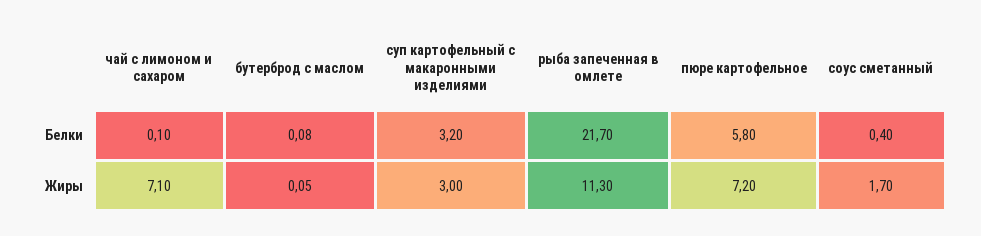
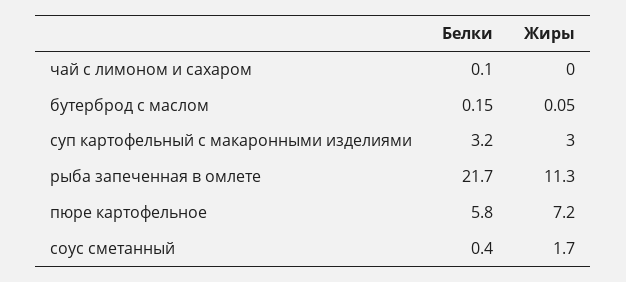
  {
    "чай с лимоном и сахаром": {
      "Белки": 0.1,
-     "Жиры": 7.1
+     "Жиры": 0
    },
    "бутерброд с маслом": {
-     "Белки": 0.08,
+     "Белки": 0.15,
      "Жиры": 0.05
    },
    "суп картофельный с макаронными изделиями": {
      "Белки": 3.2,
      "Жиры": 3
    },
    "рыба запеченная в омлете": {
      "Белки": 21.7,
      "Жиры": 11.3
    },
    "пюре картофельное": {
      "Белки": 5.8,
      "Жиры": 7.2
    },
    "соус сметанный": {
      "Белки": 0.4,
      "Жиры": 1.7
    }
  }

